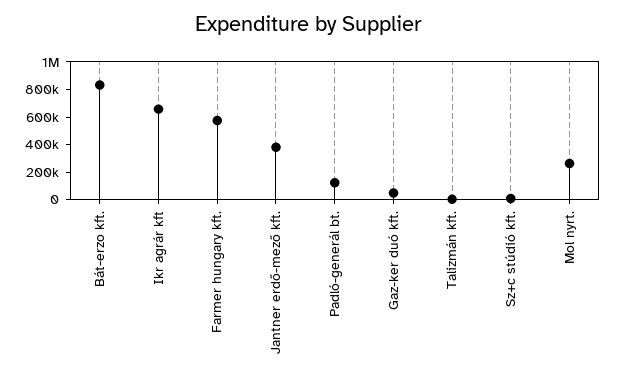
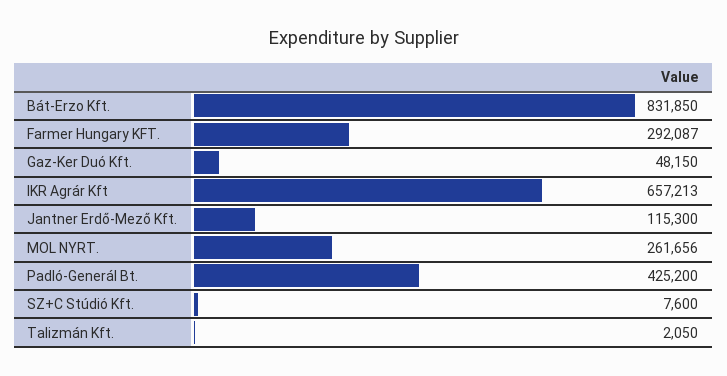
  {
    "Bát-erzo kft.": 831850,
    "Ikr agrár kft": 657213,
-   "Farmer hungary kft.": 600000,
+   "Farmer hungary kft.": 292087,
-   "Jantner erdő-mező kft.": 400000,
+   "Jantner erdő-mező kft.": 115300,
-   "Padló-generál bt.": 100000,
+   "Padló-generál bt.": 425200,
    "Gaz-ker duó kft.": 48150,
    "Talizmán kft.": 2050,
    "Sz+c stúdió kft.": 7600,
    "Mol nyrt.": 261656
  }

